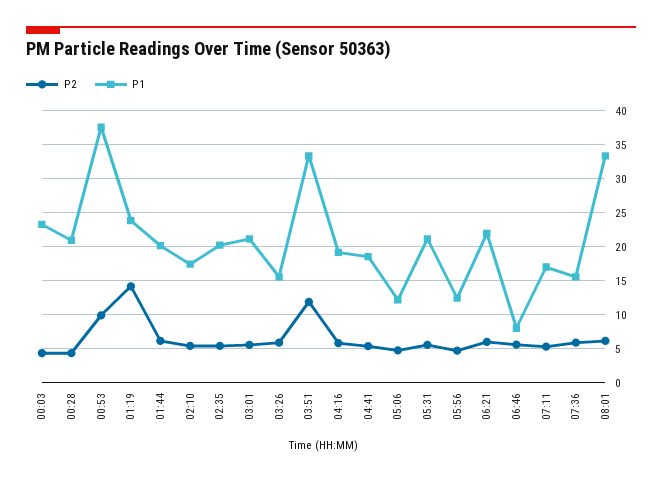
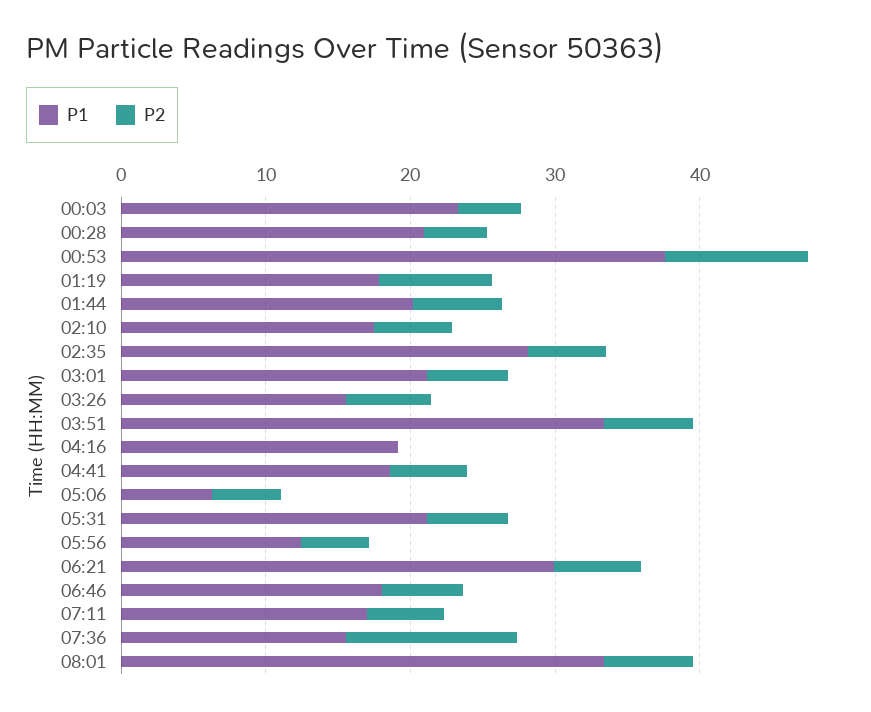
  {
    "P2": {
      "00:03": 4,
      "00:28": 4,
      "00:53": 10,
-     "01:19": 14,
+     "01:19": 8,
      "01:44": 6,
      "02:10": 5,
      "02:35": 5,
      "03:01": 6,
      "03:26": 6,
-     "03:51": 12,
+     "03:51": 6,
-     "04:16": 6,
+     "04:16": 0,
      "04:41": 5,
      "05:06": 5,
      "05:31": 6,
      "05:56": 5,
      "06:21": 6,
      "06:46": 6,
      "07:11": 5,
-     "07:36": 6,
+     "07:36": 12,
      "08:01": 6
    },
    "P1": {
      "00:03": 23,
      "00:28": 21,
      "00:53": 38,
-     "01:19": 24,
+     "01:19": 18,
      "01:44": 20,
      "02:10": 17,
-     "02:35": 20,
+     "02:35": 28,
      "03:01": 21,
      "03:26": 16,
      "03:51": 33,
      "04:16": 19,
      "04:41": 19,
-     "05:06": 12,
+     "05:06": 6,
      "05:31": 21,
      "05:56": 12,
-     "06:21": 22,
+     "06:21": 30,
-     "06:46": 8,
+     "06:46": 18,
      "07:11": 17,
      "07:36": 16,
      "08:01": 33
    }
  }

